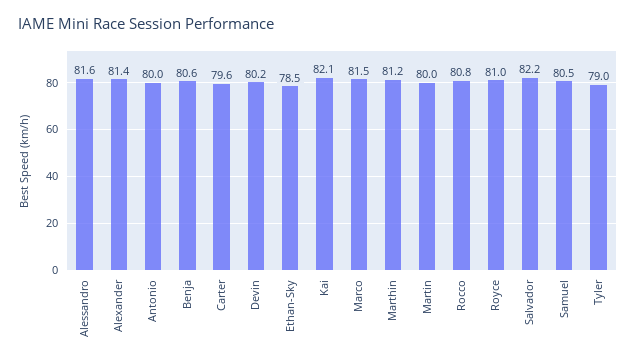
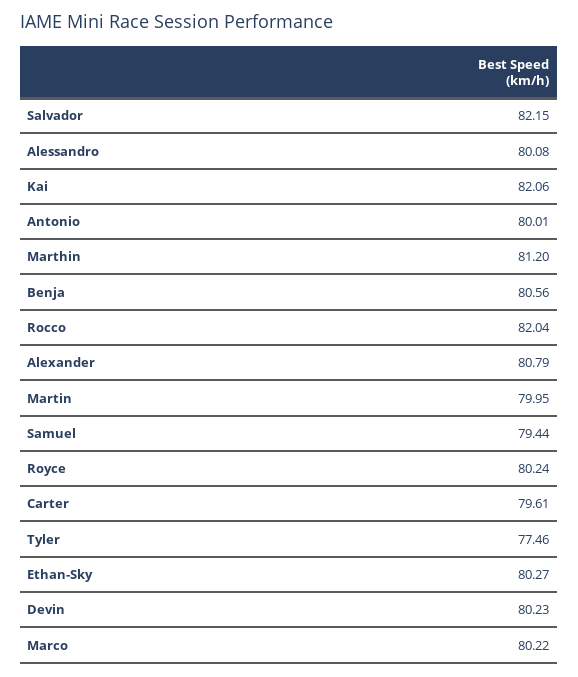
  {
-   "Alessandro": 81.6,
+   "Alessandro": 80.08,
-   "Alexander": 81.4,
+   "Alexander": 80.79,
    "Antonio": 80.01,
    "Benja": 80.56,
    "Carter": 79.61,
    "Devin": 80.23,
-   "Ethan-Sky": 78.5,
+   "Ethan-Sky": 80.27,
    "Kai": 82.06,
-   "Marco": 81.5,
+   "Marco": 80.22,
    "Marthin": 81.2,
    "Martin": 79.95,
-   "Rocco": 80.8,
+   "Rocco": 82.04,
-   "Royce": 81,
+   "Royce": 80.24,
    "Salvador": 82.15,
-   "Samuel": 80.5,
+   "Samuel": 79.44,
-   "Tyler": 79
+   "Tyler": 77.46
  }

